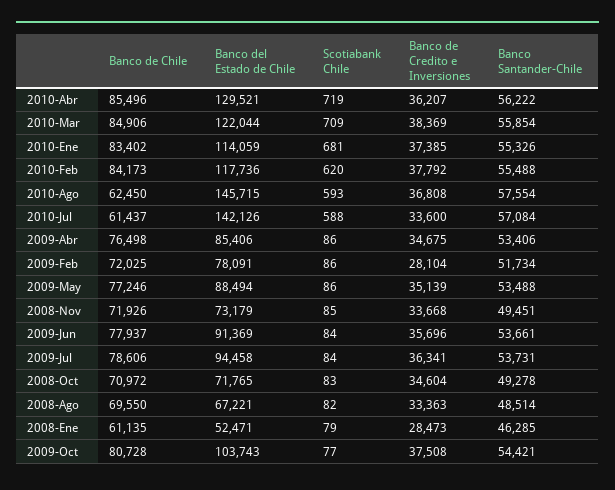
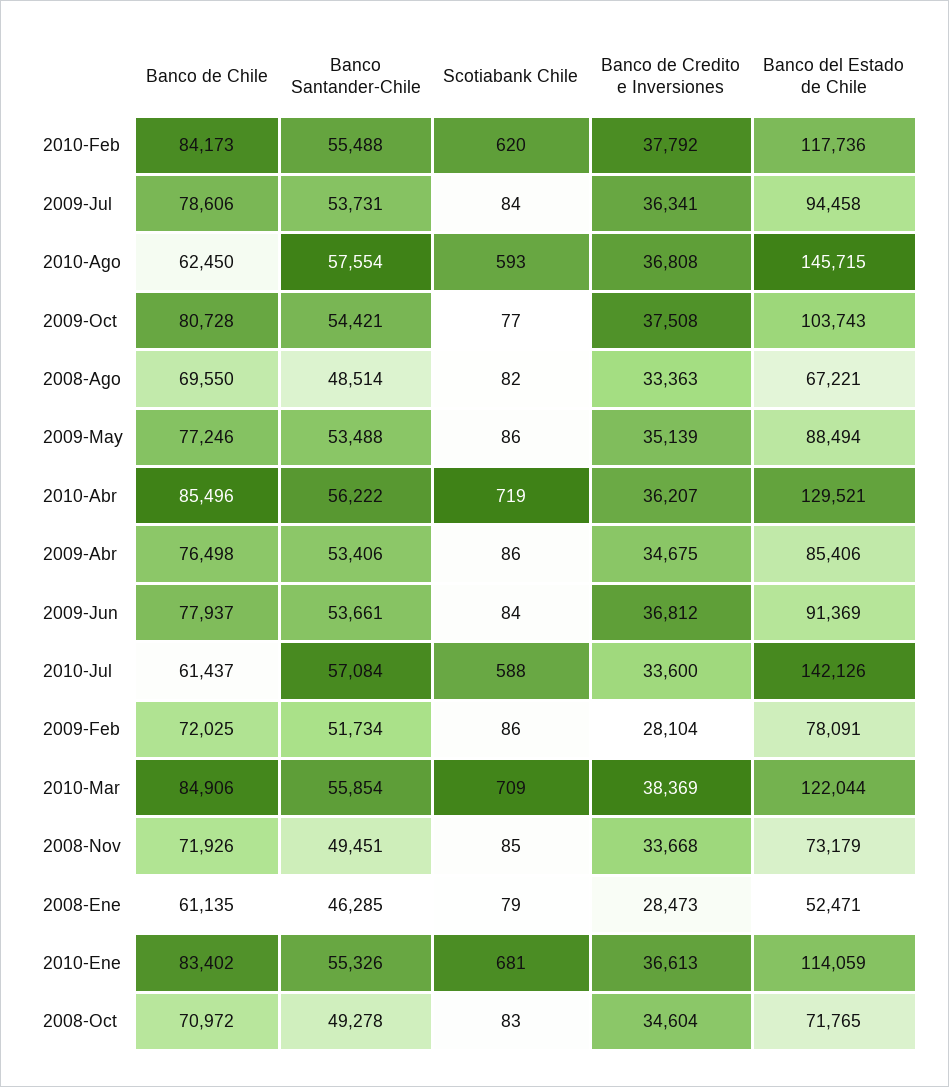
  {
    "Banco de Chile": {
      "2010-Abr": 85496,
      "2010-Mar": 84906,
      "2010-Ene": 83402,
      "2010-Feb": 84173,
      "2010-Ago": 62450,
      "2010-Jul": 61437,
      "2009-Abr": 76498,
      "2009-Feb": 72025,
      "2009-May": 77246,
      "2008-Nov": 71926,
      "2009-Jun": 77937,
      "2009-Jul": 78606,
      "2008-Oct": 70972,
      "2008-Ago": 69550,
      "2008-Ene": 61135,
      "2009-Oct": 80728
    },
    "Banco del Estado de Chile": {
      "2010-Abr": 129521,
      "2010-Mar": 122044,
      "2010-Ene": 114059,
      "2010-Feb": 117736,
      "2010-Ago": 145715,
      "2010-Jul": 142126,
      "2009-Abr": 85406,
      "2009-Feb": 78091,
      "2009-May": 88494,
      "2008-Nov": 73179,
      "2009-Jun": 91369,
      "2009-Jul": 94458,
      "2008-Oct": 71765,
      "2008-Ago": 67221,
      "2008-Ene": 52471,
      "2009-Oct": 103743
    },
    "Scotiabank Chile": {
      "2010-Abr": 719,
      "2010-Mar": 709,
      "2010-Ene": 681,
      "2010-Feb": 620,
      "2010-Ago": 593,
      "2010-Jul": 588,
      "2009-Abr": 86,
      "2009-Feb": 86,
      "2009-May": 86,
      "2008-Nov": 85,
      "2009-Jun": 84,
      "2009-Jul": 84,
      "2008-Oct": 83,
      "2008-Ago": 82,
      "2008-Ene": 79,
      "2009-Oct": 77
    },
    "Banco de Credito e Inversiones": {
      "2010-Abr": 36207,
      "2010-Mar": 38369,
-     "2010-Ene": 37385,
+     "2010-Ene": 36613,
      "2010-Feb": 37792,
      "2010-Ago": 36808,
      "2010-Jul": 33600,
      "2009-Abr": 34675,
      "2009-Feb": 28104,
      "2009-May": 35139,
      "2008-Nov": 33668,
-     "2009-Jun": 35696,
+     "2009-Jun": 36812,
      "2009-Jul": 36341,
      "2008-Oct": 34604,
      "2008-Ago": 33363,
      "2008-Ene": 28473,
      "2009-Oct": 37508
    },
    "Banco Santander-Chile": {
      "2010-Abr": 56222,
      "2010-Mar": 55854,
      "2010-Ene": 55326,
      "2010-Feb": 55488,
      "2010-Ago": 57554,
      "2010-Jul": 57084,
      "2009-Abr": 53406,
      "2009-Feb": 51734,
      "2009-May": 53488,
      "2008-Nov": 49451,
      "2009-Jun": 53661,
      "2009-Jul": 53731,
      "2008-Oct": 49278,
      "2008-Ago": 48514,
      "2008-Ene": 46285,
      "2009-Oct": 54421
    }
  }

